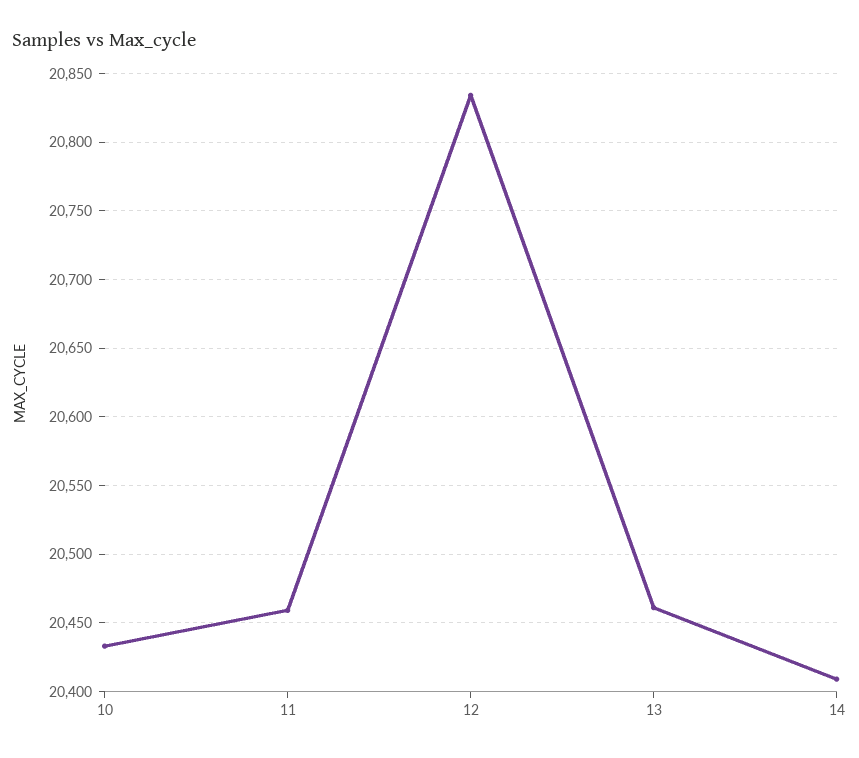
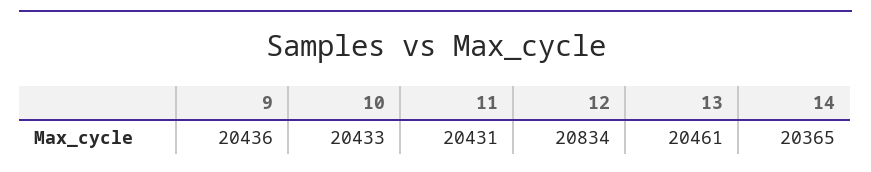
  {
    "10": 20433,
-   "11": 20460,
+   "11": 20431,
    "12": 20834,
    "13": 20461,
-   "14": 20410
+   "14": 20365,
+   "9": 20436
  }

